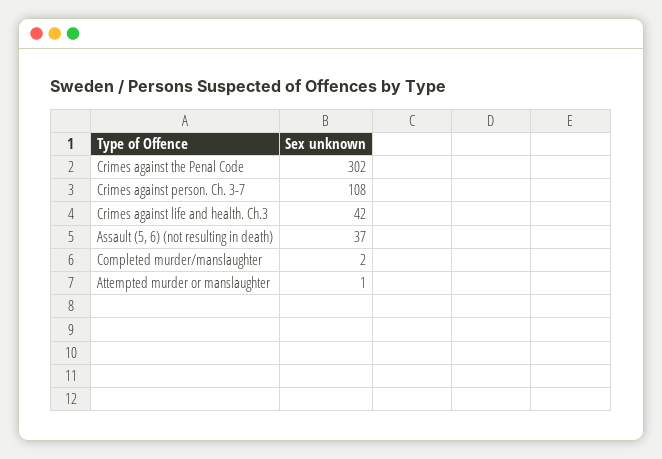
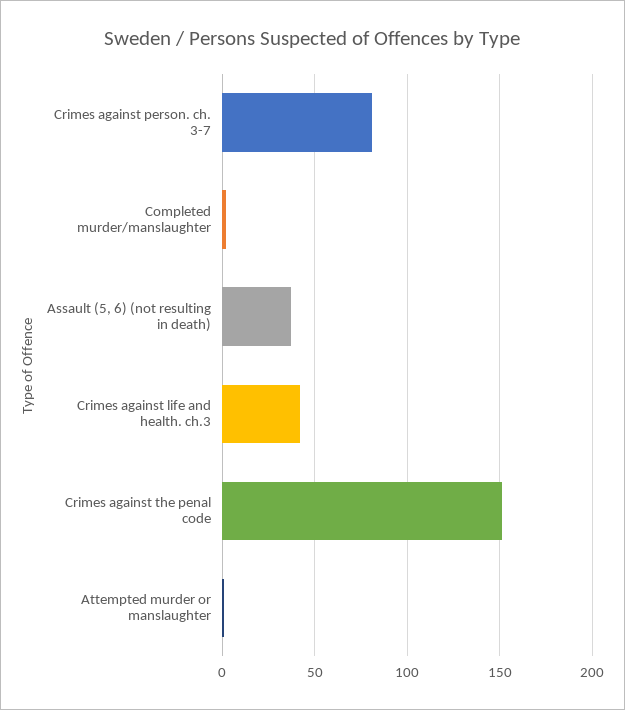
  {
-   "Crimes against the Penal Code": 302,
+   "Crimes against the Penal Code": 150,
-   "Crimes against person. Ch. 3-7": 108,
+   "Crimes against person. Ch. 3-7": 80,
    "Crimes against life and health. Ch.3": 42,
    "Assault (5, 6) (not resulting in death)": 37,
    "Completed murder/manslaughter": 2,
    "Attempted murder or manslaughter": 1
  }

